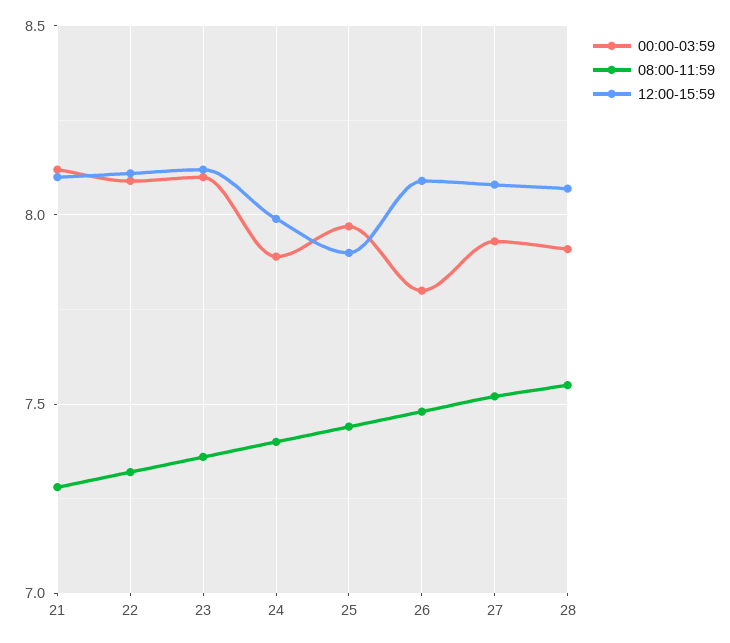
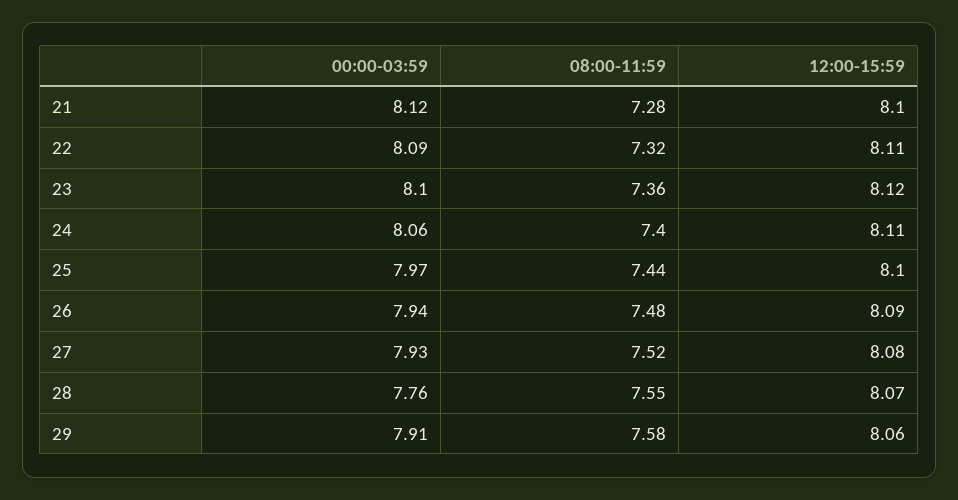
  {
    "00:00-03:59": {
      "21": 8.12,
      "22": 8.09,
      "23": 8.1,
-     "24": 7.9,
+     "24": 8.06,
      "25": 7.97,
-     "26": 7.8,
+     "26": 7.94,
      "27": 7.93,
-     "28": 7.9
+     "28": 7.76,
+     "29": 7.91
    },
    "08:00-11:59": {
      "21": 7.28,
      "22": 7.32,
      "23": 7.36,
      "24": 7.4,
      "25": 7.44,
      "26": 7.48,
      "27": 7.52,
-     "28": 7.55
+     "28": 7.55,
+     "29": 7.58
    },
    "12:00-15:59": {
      "21": 8.1,
      "22": 8.11,
      "23": 8.12,
-     "24": 8,
+     "24": 8.11,
-     "25": 7.9,
+     "25": 8.1,
      "26": 8.09,
      "27": 8.08,
-     "28": 8.07
+     "28": 8.07,
+     "29": 8.06
    }
  }

